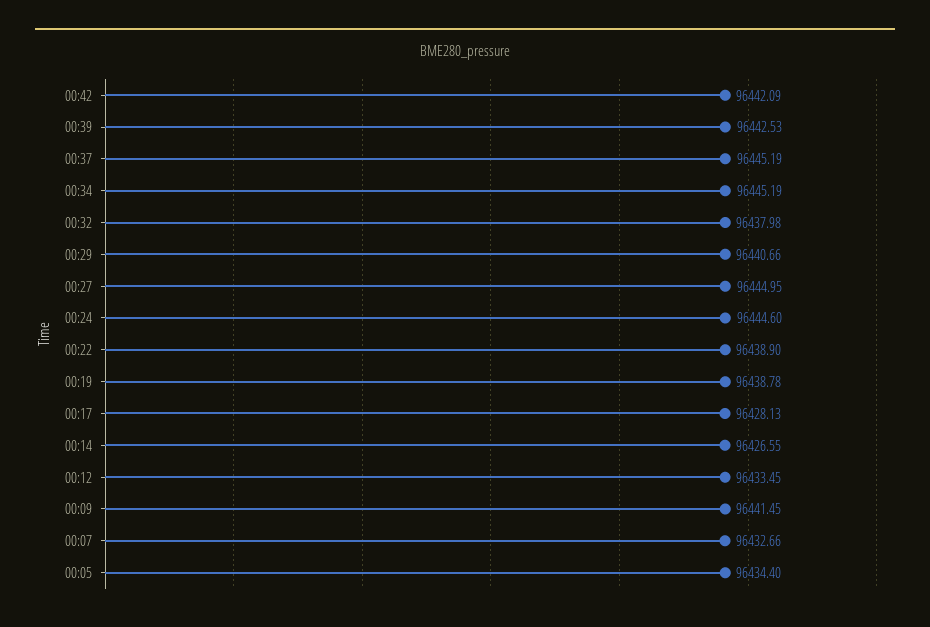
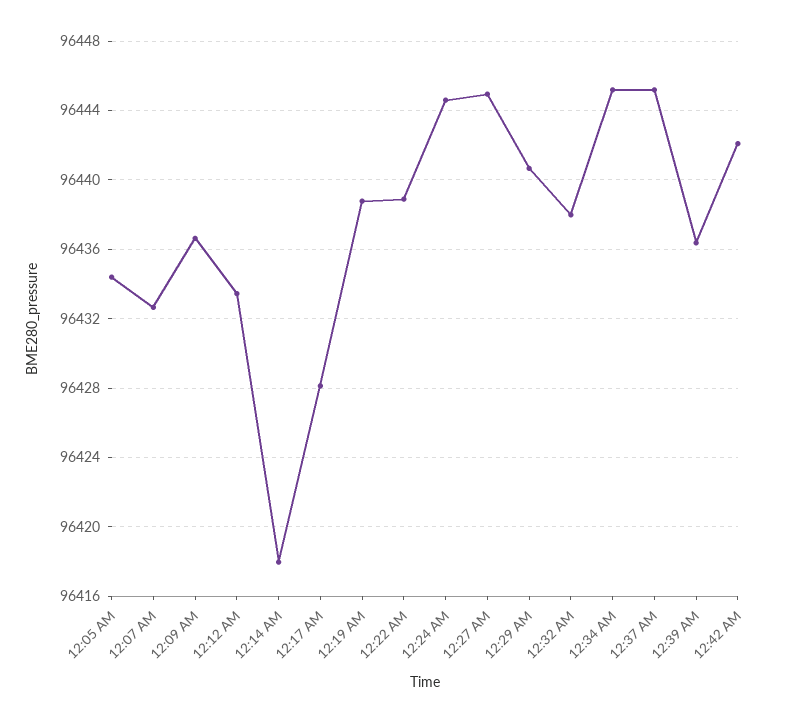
  {
    "00:42": 96442.09,
-   "00:39": 96442.53,
+   "00:39": 96436.5,
    "00:37": 96445.19,
    "00:34": 96445.19,
    "00:32": 96437.98,
    "00:29": 96440.66,
    "00:27": 96444.95,
    "00:24": 96444.6,
    "00:22": 96438.9,
    "00:19": 96438.78,
    "00:17": 96428.13,
-   "00:14": 96426.55,
+   "00:14": 96418,
    "00:12": 96433.45,
-   "00:09": 96441.45,
+   "00:09": 96436.5,
    "00:07": 96432.66,
    "00:05": 96434.4
  }

